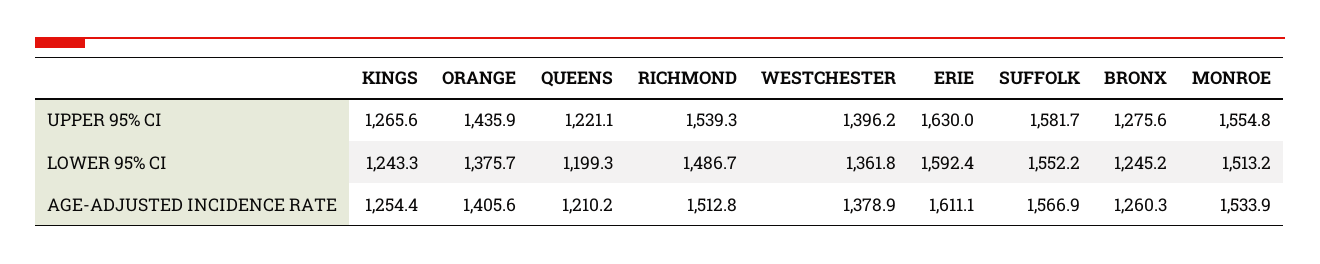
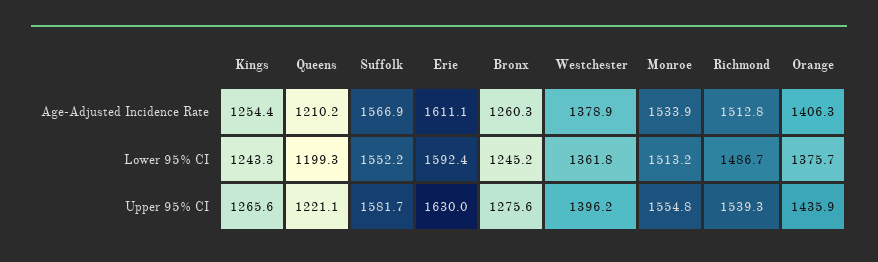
  {
    "KINGS": {
      "UPPER 95% CI": 1265.6,
      "LOWER 95% CI": 1243.3,
      "AGE-ADJUSTED INCIDENCE RATE": 1254.4
    },
    "ORANGE": {
      "UPPER 95% CI": 1435.9,
      "LOWER 95% CI": 1375.7,
-     "AGE-ADJUSTED INCIDENCE RATE": 1405.6
+     "AGE-ADJUSTED INCIDENCE RATE": 1406.3
    },
    "QUEENS": {
      "UPPER 95% CI": 1221.1,
      "LOWER 95% CI": 1199.3,
      "AGE-ADJUSTED INCIDENCE RATE": 1210.2
    },
    "RICHMOND": {
      "UPPER 95% CI": 1539.3,
      "LOWER 95% CI": 1486.7,
      "AGE-ADJUSTED INCIDENCE RATE": 1512.8
    },
    "WESTCHESTER": {
      "UPPER 95% CI": 1396.2,
      "LOWER 95% CI": 1361.8,
      "AGE-ADJUSTED INCIDENCE RATE": 1378.9
    },
    "ERIE": {
      "UPPER 95% CI": 1630,
      "LOWER 95% CI": 1592.4,
      "AGE-ADJUSTED INCIDENCE RATE": 1611.1
    },
    "SUFFOLK": {
      "UPPER 95% CI": 1581.7,
      "LOWER 95% CI": 1552.2,
      "AGE-ADJUSTED INCIDENCE RATE": 1566.9
    },
    "BRONX": {
      "UPPER 95% CI": 1275.6,
      "LOWER 95% CI": 1245.2,
      "AGE-ADJUSTED INCIDENCE RATE": 1260.3
    },
    "MONROE": {
      "UPPER 95% CI": 1554.8,
      "LOWER 95% CI": 1513.2,
      "AGE-ADJUSTED INCIDENCE RATE": 1533.9
    }
  }

